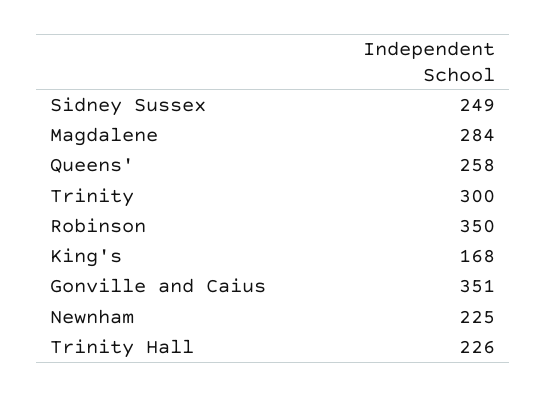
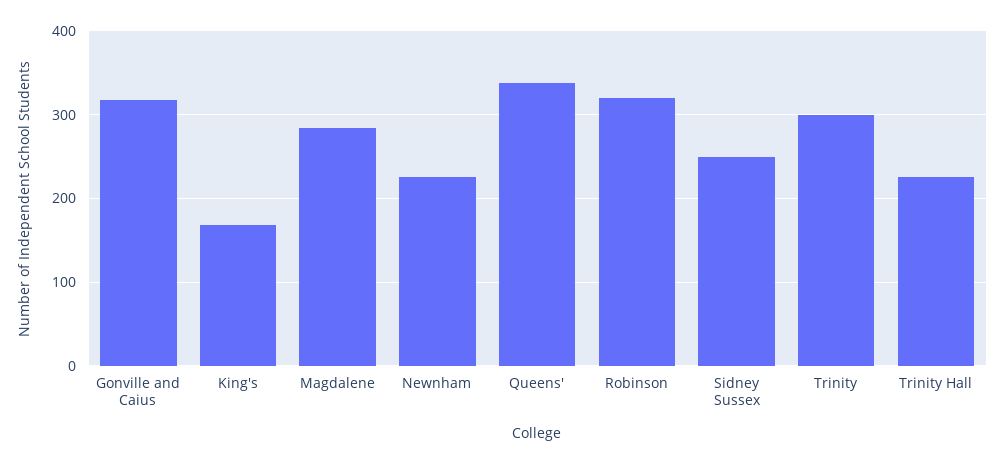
  {
    "Sidney Sussex": 249,
    "Magdalene": 284,
-   "Queens'": 258,
+   "Queens'": 340,
    "Trinity": 300,
-   "Robinson": 350,
+   "Robinson": 320,
    "King's": 168,
-   "Gonville and Caius": 351,
+   "Gonville and Caius": 320,
    "Newnham": 225,
    "Trinity Hall": 226
  }

